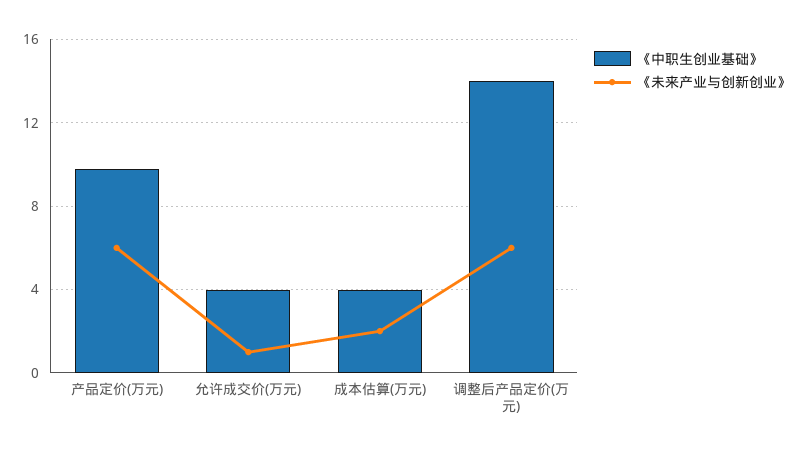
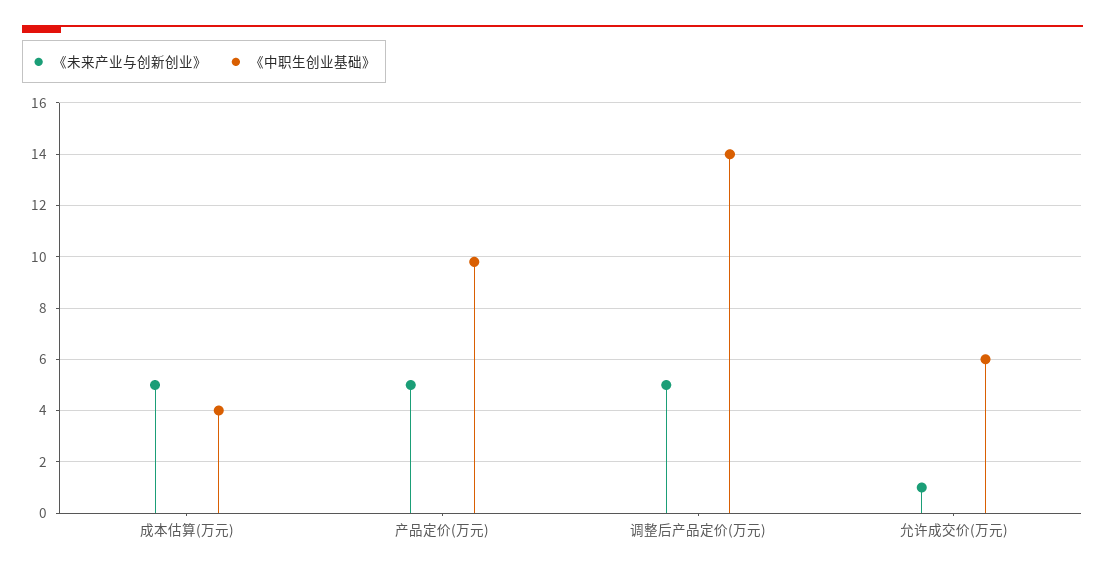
  {
    "《中职生创业基础》": {
      "产品定价(万元)": 10,
-     "允许成交价(万元)": 4,
+     "允许成交价(万元)": 6,
      "成本估算(万元)": 4,
      "调整后产品定价(万元)": 14
    },
    "《未来产业与创新创业》": {
-     "产品定价(万元)": 6,
+     "产品定价(万元)": 5,
      "允许成交价(万元)": 1,
-     "成本估算(万元)": 2,
+     "成本估算(万元)": 5,
-     "调整后产品定价(万元)": 6
+     "调整后产品定价(万元)": 5
    }
  }

